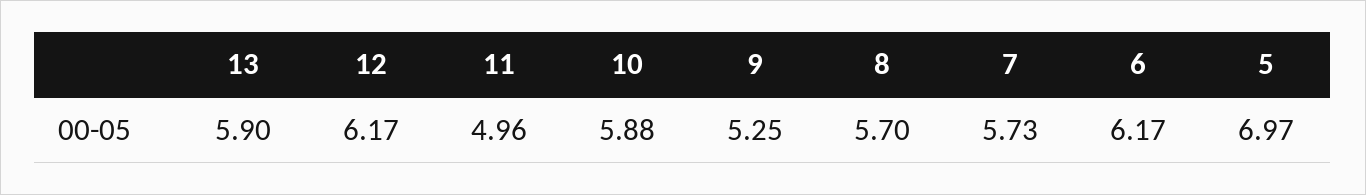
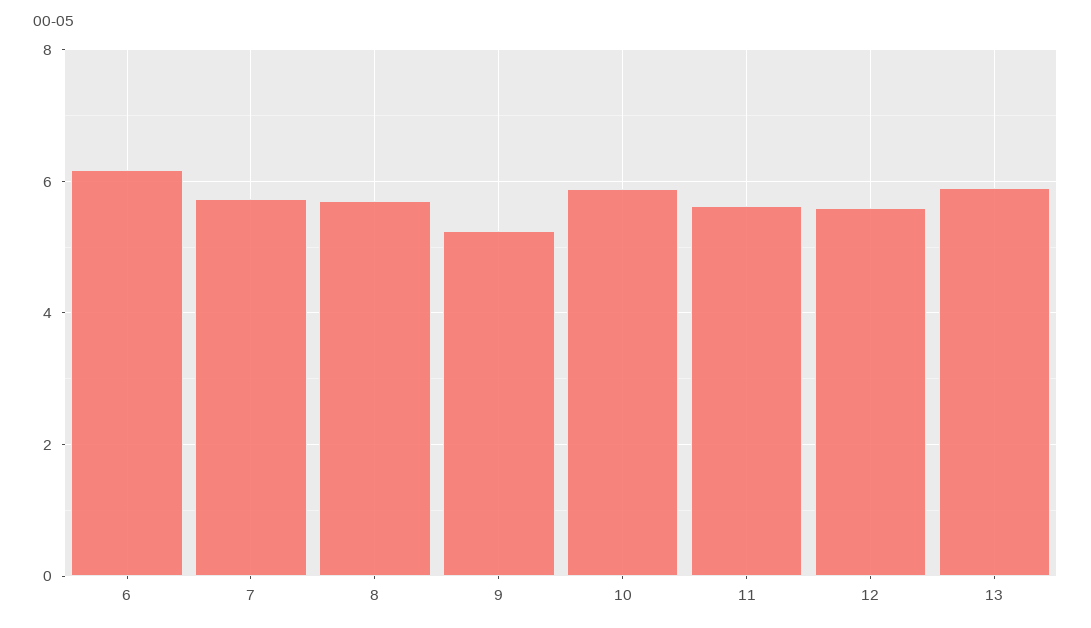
  {
    "13": 5.9,
-   "12": 6.17,
+   "12": 5.6,
-   "11": 4.96,
+   "11": 5.6,
    "10": 5.88,
    "9": 5.25,
    "8": 5.7,
    "7": 5.73,
-   "6": 6.17,
+   "6": 6.17
-   "5": 6.97
  }

